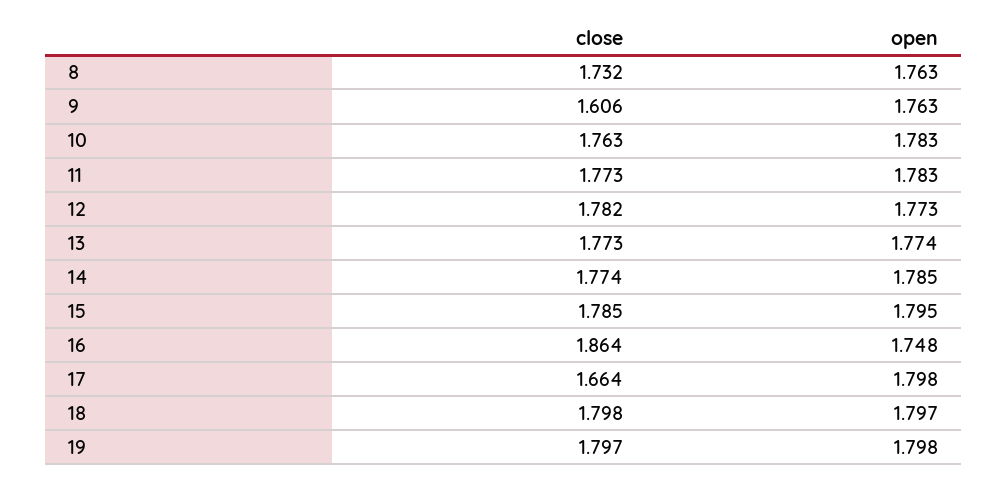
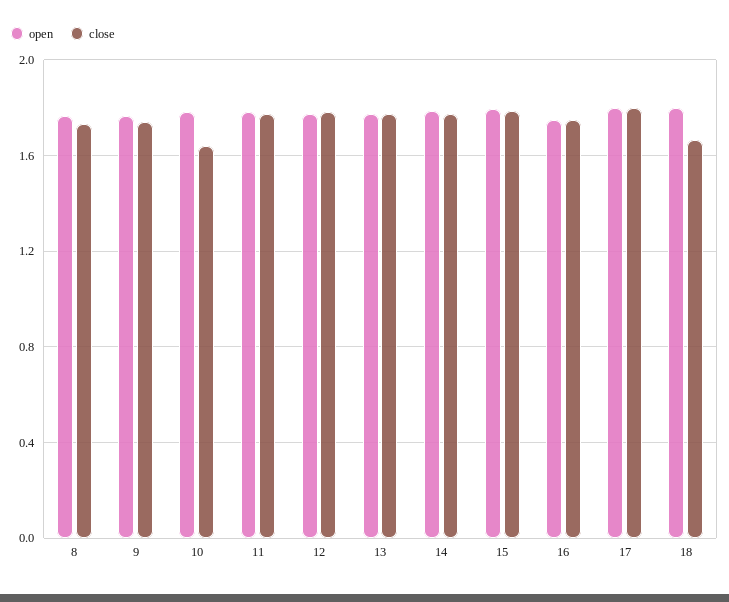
  {
    "close": {
      "8": 1.732,
-     "9": 1.606,
+     "9": 1.75,
-     "10": 1.763,
+     "10": 1.65,
      "11": 1.773,
      "12": 1.782,
      "13": 1.773,
      "14": 1.774,
      "15": 1.785,
-     "16": 1.864,
+     "16": 1.75,
-     "17": 1.664,
+     "17": 1.8,
-     "18": 1.798,
+     "18": 1.65
-     "19": 1.797
    },
    "open": {
      "8": 1.763,
      "9": 1.763,
      "10": 1.783,
      "11": 1.783,
      "12": 1.773,
      "13": 1.774,
      "14": 1.785,
      "15": 1.795,
      "16": 1.748,
      "17": 1.798,
-     "18": 1.797,
+     "18": 1.797
-     "19": 1.798
    }
  }

